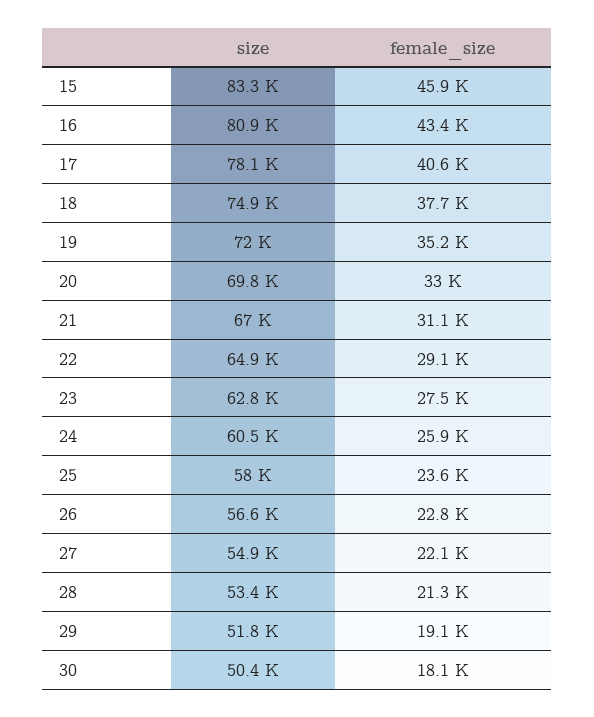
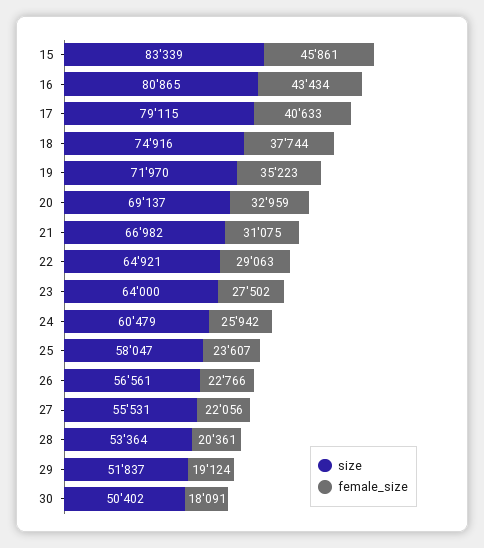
  {
    "size": {
      "15": 83339,
      "16": 80865,
-     "17": 78100,
+     "17": 79115,
      "18": 74916,
      "19": 71970,
-     "20": 69800,
+     "20": 69137,
      "21": 66982,
      "22": 64921,
-     "23": 62800,
+     "23": 64000,
      "24": 60479,
      "25": 58047,
      "26": 56561,
-     "27": 54900,
+     "27": 55531,
      "28": 53364,
      "29": 51837,
      "30": 50402
    },
    "female_size": {
      "15": 45861,
      "16": 43434,
      "17": 40633,
      "18": 37744,
      "19": 35223,
      "20": 32959,
      "21": 31075,
      "22": 29063,
      "23": 27502,
      "24": 25942,
      "25": 23607,
      "26": 22766,
      "27": 22056,
-     "28": 21300,
+     "28": 20361,
      "29": 19124,
      "30": 18091
    }
  }

